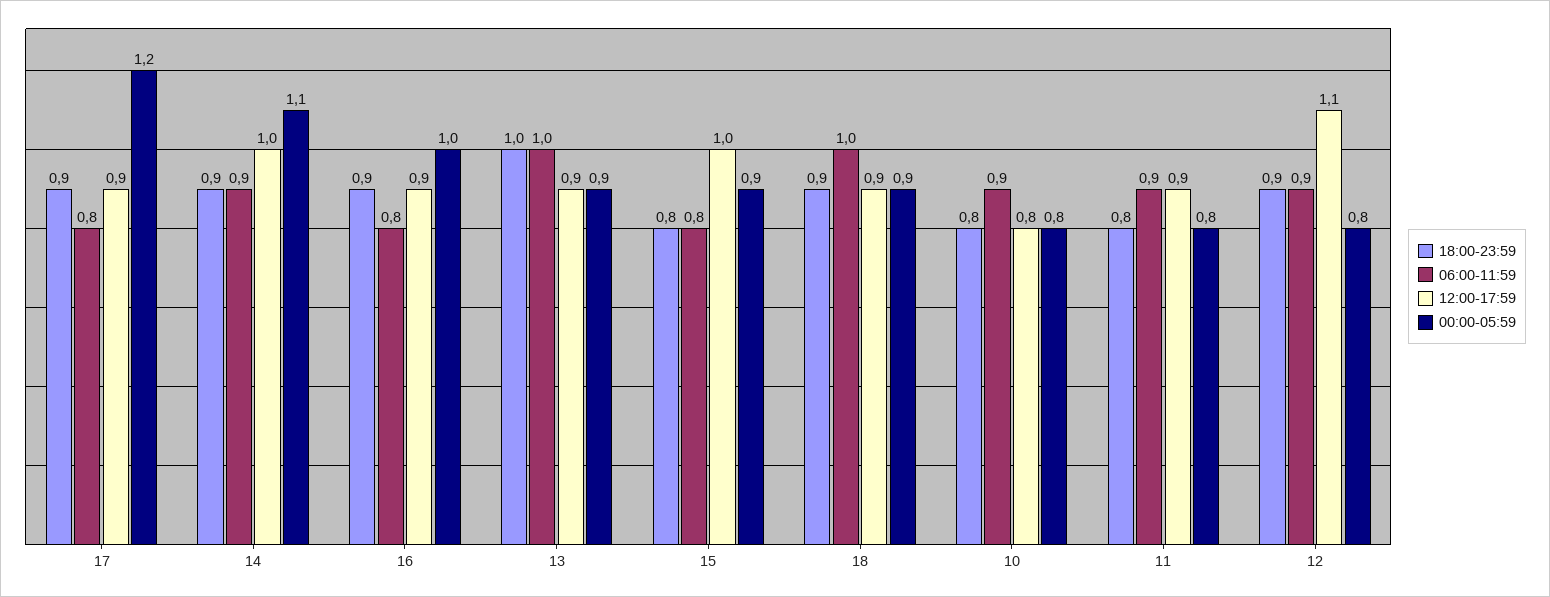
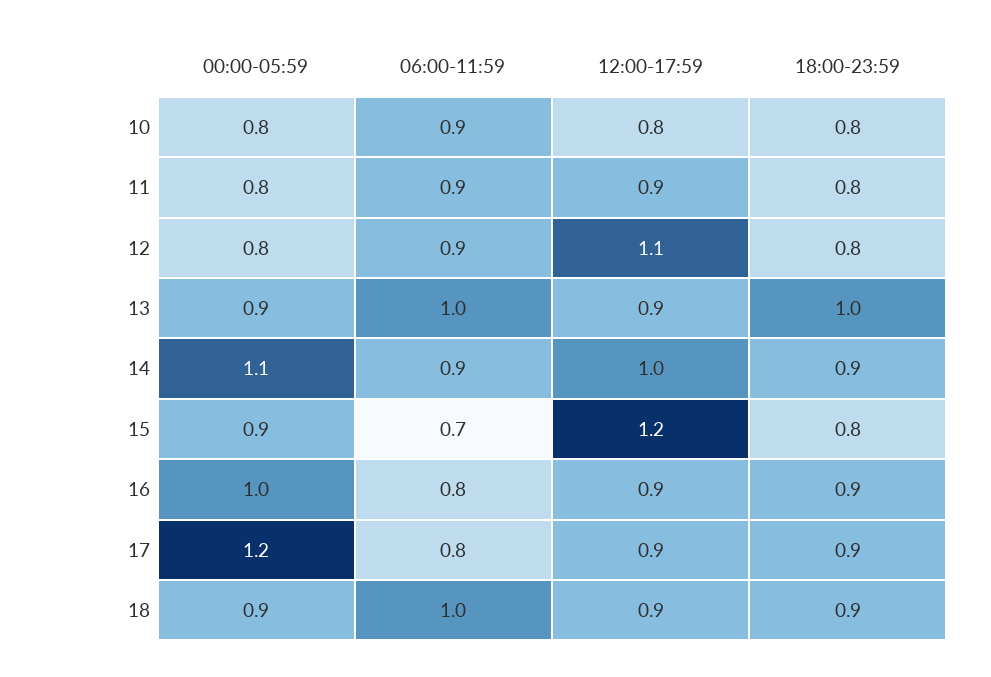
  {
    "18:00-23:59": {
      "17": 0.9,
      "14": 0.9,
      "16": 0.9,
      "13": 1,
      "15": 0.8,
      "18": 0.9,
      "10": 0.8,
      "11": 0.8,
-     "12": 0.9
+     "12": 0.8
    },
    "06:00-11:59": {
      "17": 0.8,
      "14": 0.9,
      "16": 0.8,
      "13": 1,
-     "15": 0.8,
+     "15": 0.7,
      "18": 1,
      "10": 0.9,
      "11": 0.9,
      "12": 0.9
    },
    "12:00-17:59": {
      "17": 0.9,
      "14": 1,
      "16": 0.9,
      "13": 0.9,
-     "15": 1,
+     "15": 1.2,
      "18": 0.9,
      "10": 0.8,
      "11": 0.9,
      "12": 1.1
    },
    "00:00-05:59": {
      "17": 1.2,
      "14": 1.1,
      "16": 1,
      "13": 0.9,
      "15": 0.9,
      "18": 0.9,
      "10": 0.8,
      "11": 0.8,
      "12": 0.8
    }
  }

